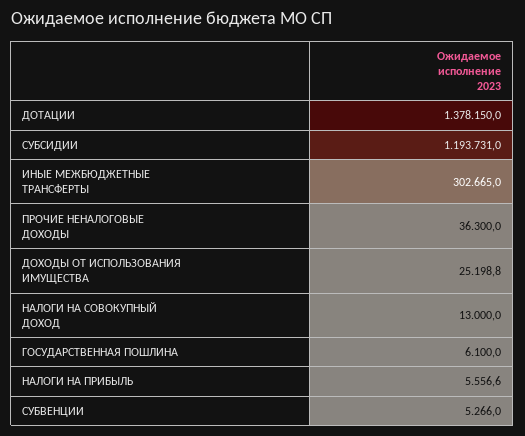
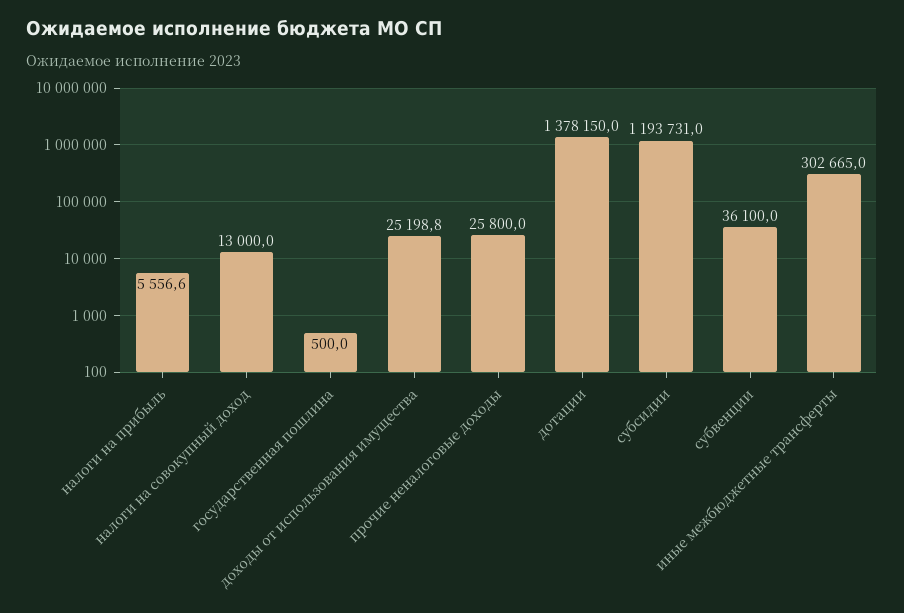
  {
    "ДОТАЦИИ": 1378150,
    "СУБСИДИИ": 1193731,
    "ИНЫЕ МЕЖБЮДЖЕТНЫЕ ТРАНСФЕРТЫ": 302665,
-   "ПРОЧИЕ НЕНАЛОГОВЫЕ ДОХОДЫ": 36300,
+   "ПРОЧИЕ НЕНАЛОГОВЫЕ ДОХОДЫ": 25800,
    "ДОХОДЫ ОТ ИСПОЛЬЗОВАНИЯ ИМУЩЕСТВА": 25198.8,
    "НАЛОГИ НА СОВОКУПНЫЙ ДОХОД": 13000,
-   "ГОСУДАРСТВЕННАЯ ПОШЛИНА": 6100,
+   "ГОСУДАРСТВЕННАЯ ПОШЛИНА": 500,
    "НАЛОГИ НА ПРИБЫЛЬ": 5556.6,
-   "СУБВЕНЦИИ": 5266
+   "СУБВЕНЦИИ": 36100
  }

